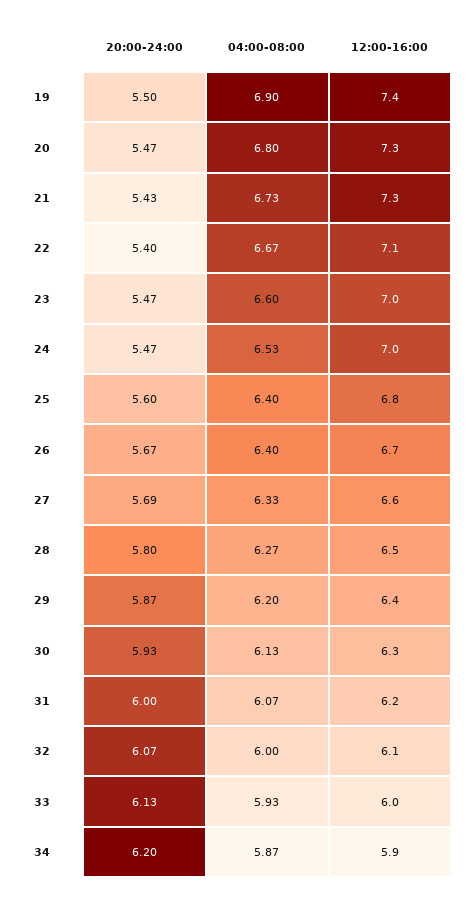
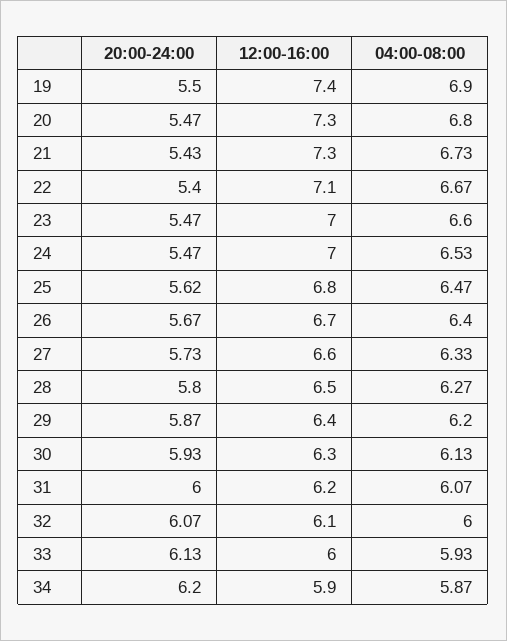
  {
    "20:00-24:00": {
      "19": 5.5,
      "20": 5.47,
      "21": 5.43,
      "22": 5.4,
      "23": 5.47,
      "24": 5.47,
-     "25": 5.6,
+     "25": 5.62,
      "26": 5.67,
-     "27": 5.69,
+     "27": 5.73,
      "28": 5.8,
      "29": 5.87,
      "30": 5.93,
      "31": 6,
      "32": 6.07,
      "33": 6.13,
      "34": 6.2
    },
    "04:00-08:00": {
      "19": 6.9,
      "20": 6.8,
      "21": 6.73,
      "22": 6.67,
      "23": 6.6,
      "24": 6.53,
-     "25": 6.4,
+     "25": 6.47,
      "26": 6.4,
      "27": 6.33,
      "28": 6.27,
      "29": 6.2,
      "30": 6.13,
      "31": 6.07,
      "32": 6,
      "33": 5.93,
      "34": 5.87
    },
    "12:00-16:00": {
      "19": 7.4,
      "20": 7.3,
      "21": 7.3,
      "22": 7.1,
      "23": 7,
      "24": 7,
      "25": 6.8,
      "26": 6.7,
      "27": 6.6,
      "28": 6.5,
      "29": 6.4,
      "30": 6.3,
      "31": 6.2,
      "32": 6.1,
      "33": 6,
      "34": 5.9
    }
  }

